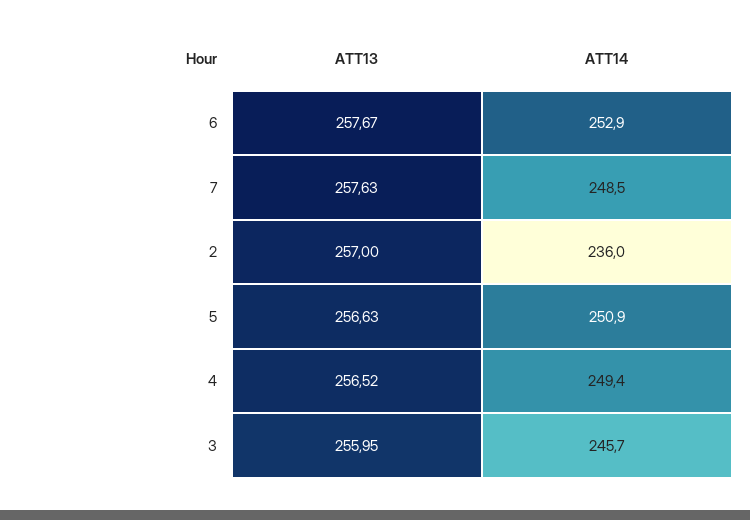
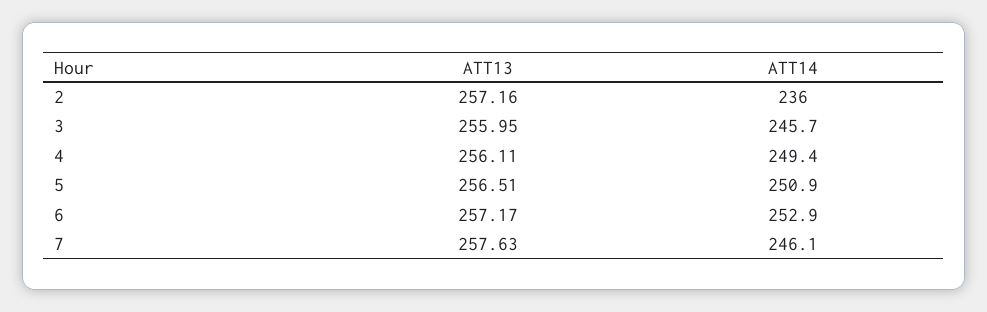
  {
    "ATT13": {
-     "6": 257.67,
+     "6": 257.17,
      "7": 257.63,
-     "2": 257,
+     "2": 257.16,
-     "5": 256.63,
+     "5": 256.51,
-     "4": 256.52,
+     "4": 256.11,
      "3": 255.95
    },
    "ATT14": {
      "6": 252.9,
-     "7": 248.5,
+     "7": 246.1,
      "2": 236,
      "5": 250.9,
      "4": 249.4,
      "3": 245.7
    }
  }

